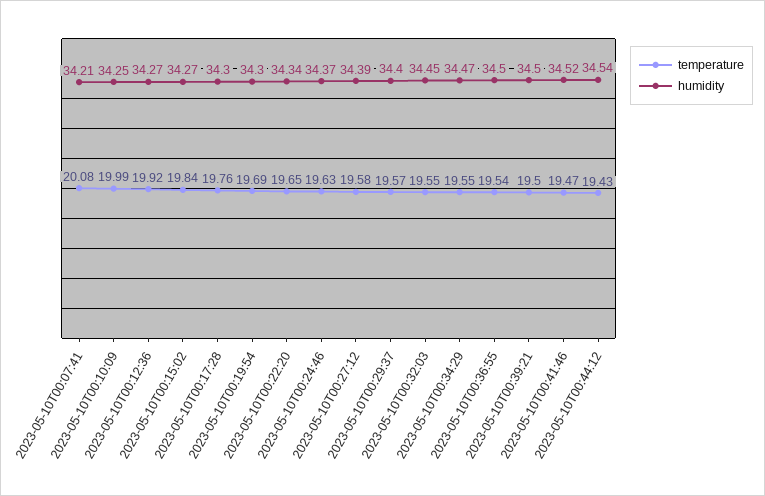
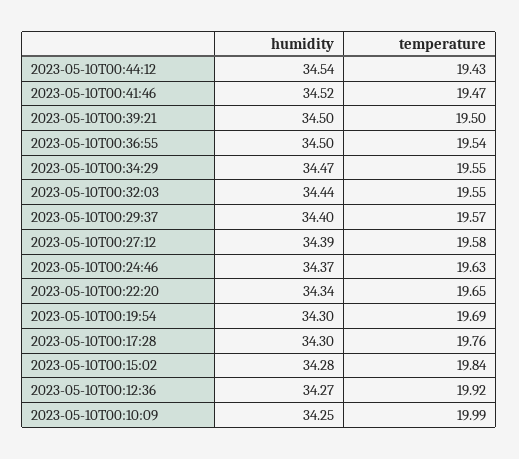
  {
    "temperature": {
-     "2023-05-10T00:07:41": 20.08,
      "2023-05-10T00:10:09": 19.99,
      "2023-05-10T00:12:36": 19.92,
      "2023-05-10T00:15:02": 19.84,
      "2023-05-10T00:17:28": 19.76,
      "2023-05-10T00:19:54": 19.69,
      "2023-05-10T00:22:20": 19.65,
      "2023-05-10T00:24:46": 19.63,
      "2023-05-10T00:27:12": 19.58,
      "2023-05-10T00:29:37": 19.57,
      "2023-05-10T00:32:03": 19.55,
      "2023-05-10T00:34:29": 19.55,
      "2023-05-10T00:36:55": 19.54,
      "2023-05-10T00:39:21": 19.5,
      "2023-05-10T00:41:46": 19.47,
      "2023-05-10T00:44:12": 19.43
    },
    "humidity": {
-     "2023-05-10T00:07:41": 34.21,
      "2023-05-10T00:10:09": 34.25,
      "2023-05-10T00:12:36": 34.27,
-     "2023-05-10T00:15:02": 34.27,
+     "2023-05-10T00:15:02": 34.28,
      "2023-05-10T00:17:28": 34.3,
      "2023-05-10T00:19:54": 34.3,
      "2023-05-10T00:22:20": 34.34,
      "2023-05-10T00:24:46": 34.37,
      "2023-05-10T00:27:12": 34.39,
      "2023-05-10T00:29:37": 34.4,
-     "2023-05-10T00:32:03": 34.45,
+     "2023-05-10T00:32:03": 34.44,
      "2023-05-10T00:34:29": 34.47,
      "2023-05-10T00:36:55": 34.5,
      "2023-05-10T00:39:21": 34.5,
      "2023-05-10T00:41:46": 34.52,
      "2023-05-10T00:44:12": 34.54
    }
  }

